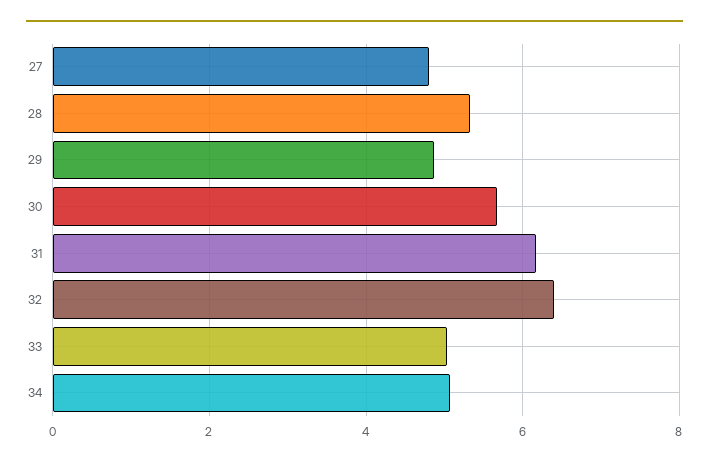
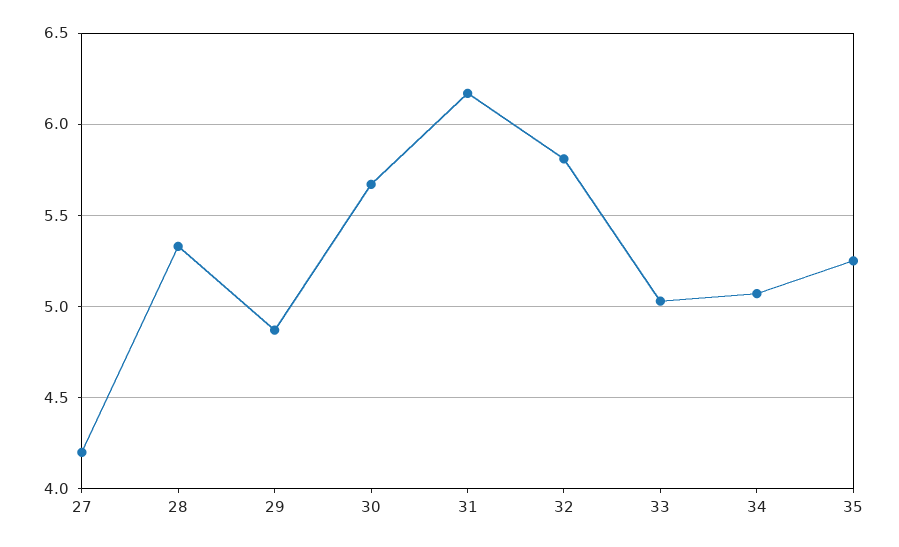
  {
-   "27": 4.8,
+   "27": 4.2,
    "28": 5.35,
    "29": 4.85,
    "30": 5.65,
    "31": 6.15,
-   "32": 6.4,
+   "32": 5.8,
    "33": 5.05,
-   "34": 5.05
+   "34": 5.05,
+   "35": 5.25
  }

